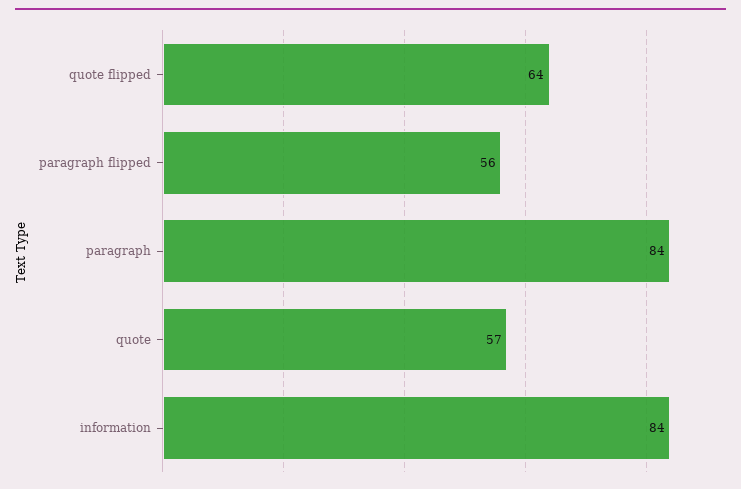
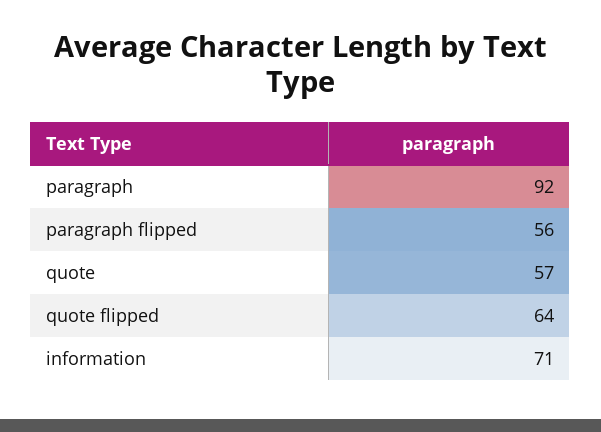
  {
    "quote flipped": 64,
    "paragraph flipped": 56,
-   "paragraph": 84,
+   "paragraph": 92,
    "quote": 57,
-   "information": 84
+   "information": 71
  }

